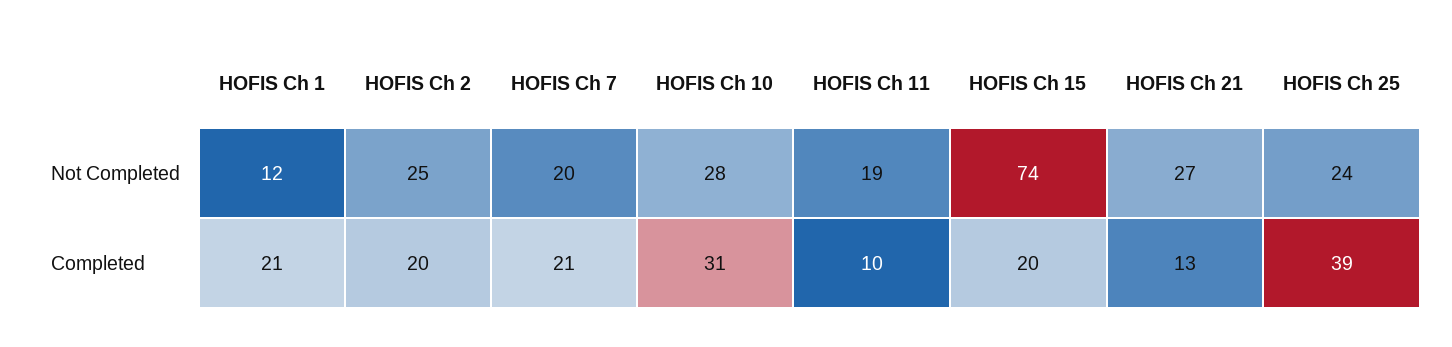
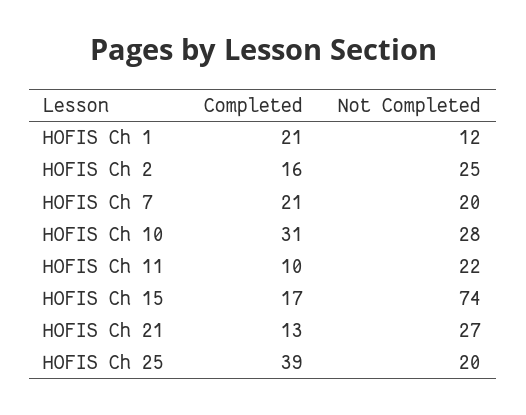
  {
    "HOFIS Ch 1": {
      "Not Completed": 12,
      "Completed": 21
    },
    "HOFIS Ch 2": {
      "Not Completed": 25,
-     "Completed": 20
+     "Completed": 16
    },
    "HOFIS Ch 7": {
      "Not Completed": 20,
      "Completed": 21
    },
    "HOFIS Ch 10": {
      "Not Completed": 28,
      "Completed": 31
    },
    "HOFIS Ch 11": {
-     "Not Completed": 19,
+     "Not Completed": 22,
      "Completed": 10
    },
    "HOFIS Ch 15": {
      "Not Completed": 74,
-     "Completed": 20
+     "Completed": 17
    },
    "HOFIS Ch 21": {
      "Not Completed": 27,
      "Completed": 13
    },
    "HOFIS Ch 25": {
-     "Not Completed": 24,
+     "Not Completed": 20,
      "Completed": 39
    }
  }

